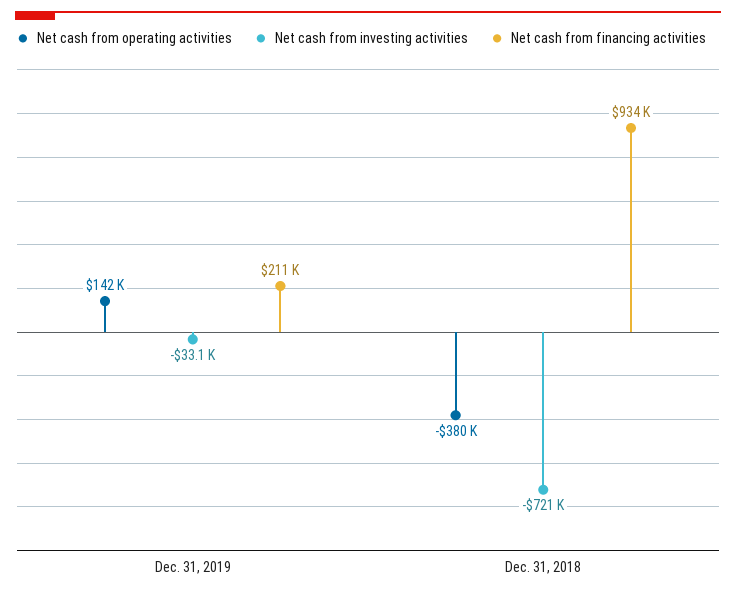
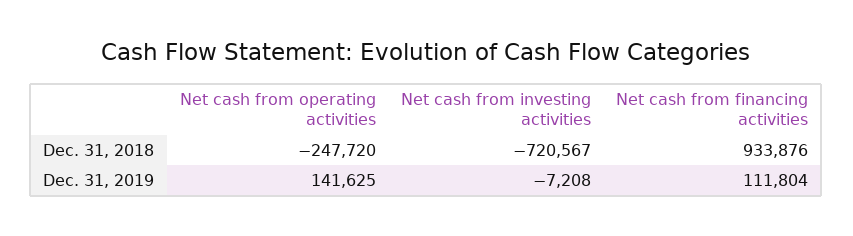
  {
    "Net cash from operating activities": {
      "Dec. 31, 2019": 141625,
-     "Dec. 31, 2018": -380000
+     "Dec. 31, 2018": -247720
    },
    "Net cash from investing activities": {
-     "Dec. 31, 2019": -33100,
+     "Dec. 31, 2019": -7208,
      "Dec. 31, 2018": -720567
    },
    "Net cash from financing activities": {
-     "Dec. 31, 2019": 211000,
+     "Dec. 31, 2019": 111804,
      "Dec. 31, 2018": 933876
    }
  }

